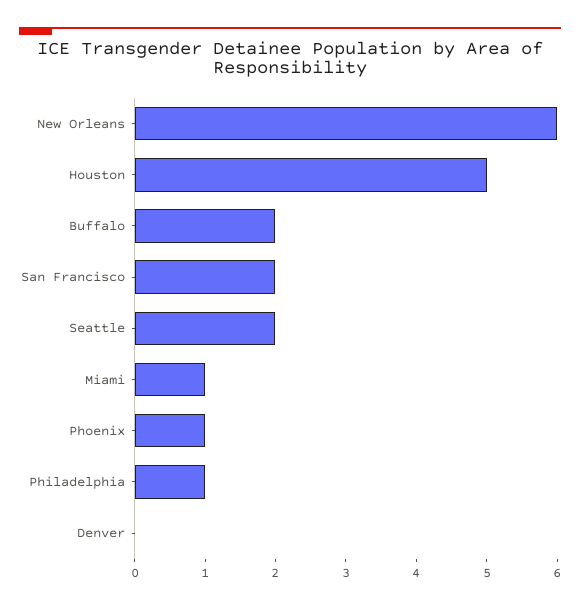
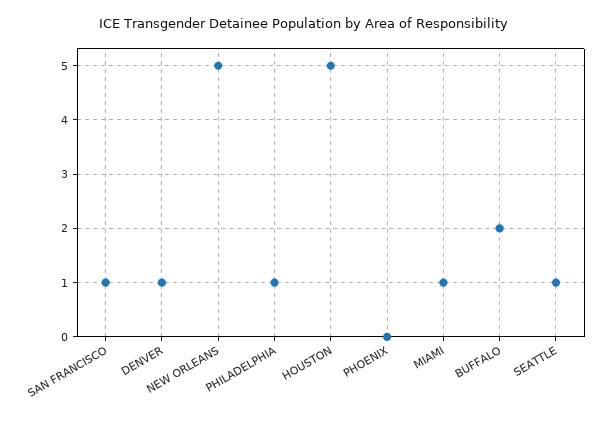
  {
-   "New Orleans": 6,
+   "New Orleans": 5,
    "Houston": 5,
    "Buffalo": 2,
-   "San Francisco": 2,
+   "San Francisco": 1,
-   "Seattle": 2,
+   "Seattle": 1,
    "Miami": 1,
-   "Phoenix": 1,
+   "Phoenix": 0,
    "Philadelphia": 1,
-   "Denver": 0
+   "Denver": 1
  }

